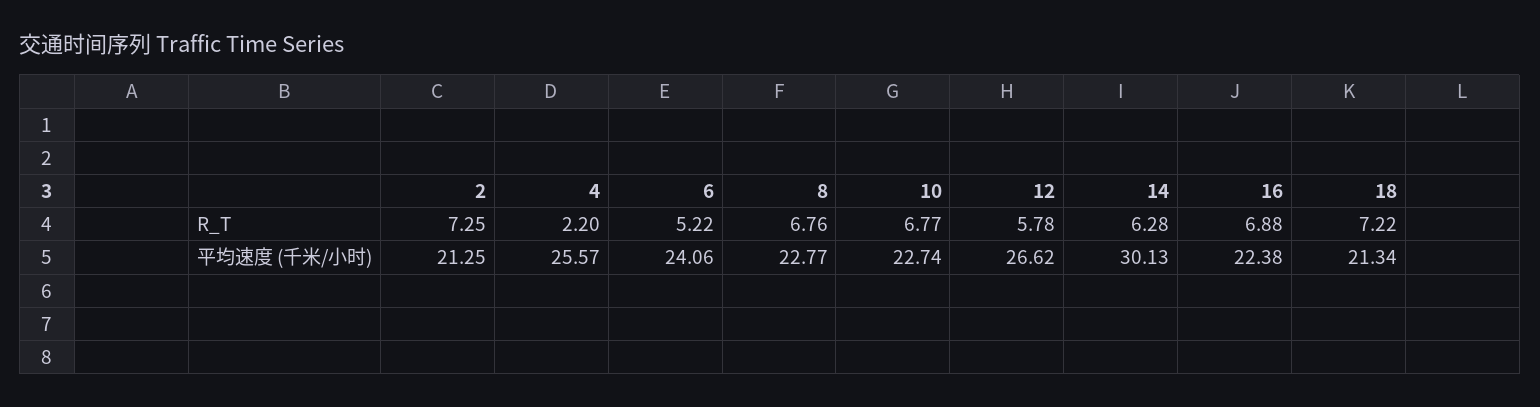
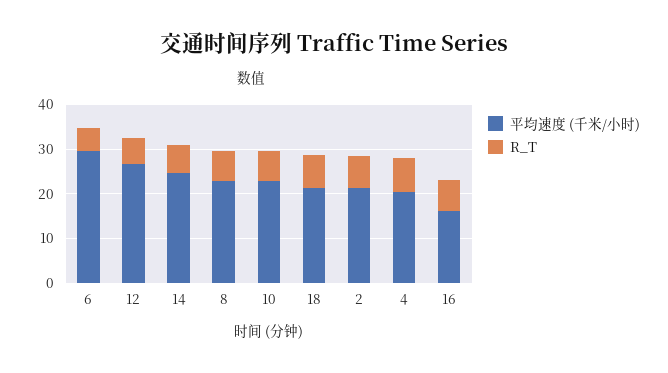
  {
    "R_T": {
      "2": 7.25,
-     "4": 2.2,
+     "4": 8,
      "6": 5.22,
      "8": 6.76,
      "10": 6.77,
      "12": 5.78,
      "14": 6.28,
      "16": 6.88,
      "18": 7.22
    },
    "平均速度 (千米/小时)": {
      "2": 21.25,
-     "4": 25.57,
+     "4": 20,
-     "6": 24.06,
+     "6": 30,
      "8": 22.77,
      "10": 22.74,
      "12": 26.62,
-     "14": 30.13,
+     "14": 24,
-     "16": 22.38,
+     "16": 16,
      "18": 21.34
    }
  }

